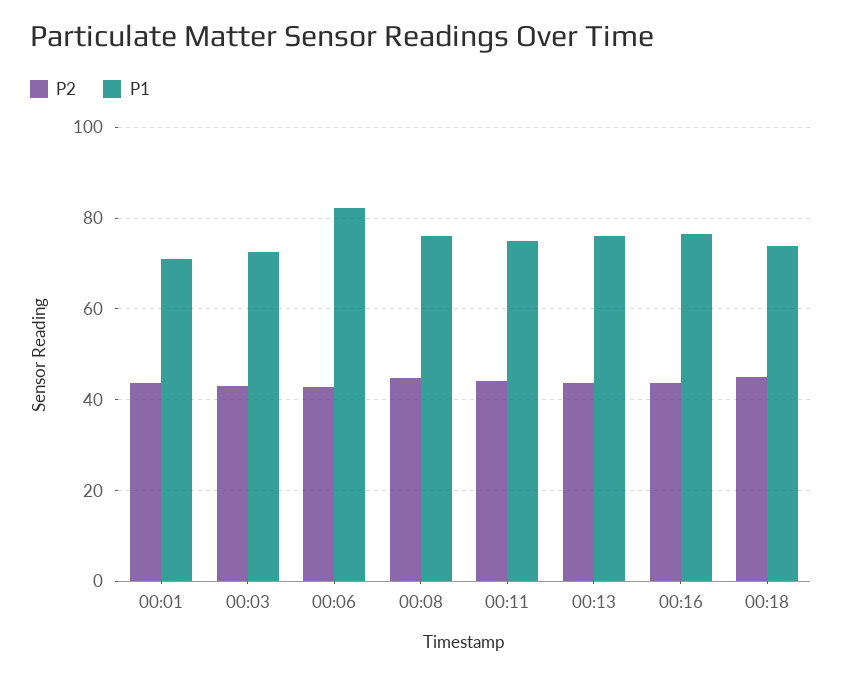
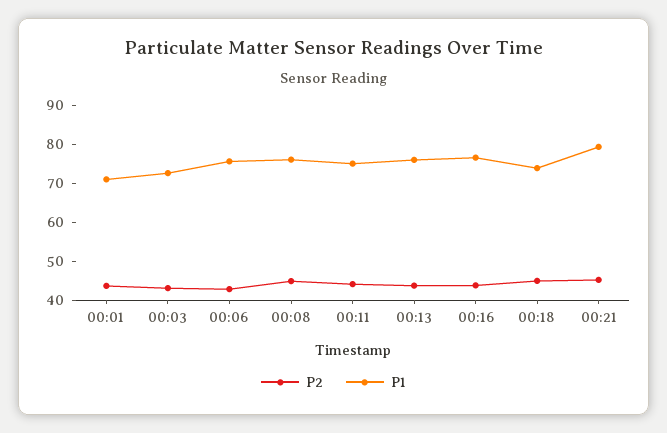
  {
    "P2": {
      "00:01": 44,
      "00:03": 44,
      "00:06": 42,
      "00:08": 44,
      "00:11": 44,
      "00:13": 44,
      "00:16": 44,
-     "00:18": 44
+     "00:18": 44,
+     "00:21": 45
    },
    "P1": {
      "00:01": 70,
      "00:03": 72,
-     "00:06": 82,
+     "00:06": 75,
      "00:08": 76,
      "00:11": 74,
      "00:13": 76,
      "00:16": 76,
-     "00:18": 74
+     "00:18": 74,
+     "00:21": 80
    }
  }

